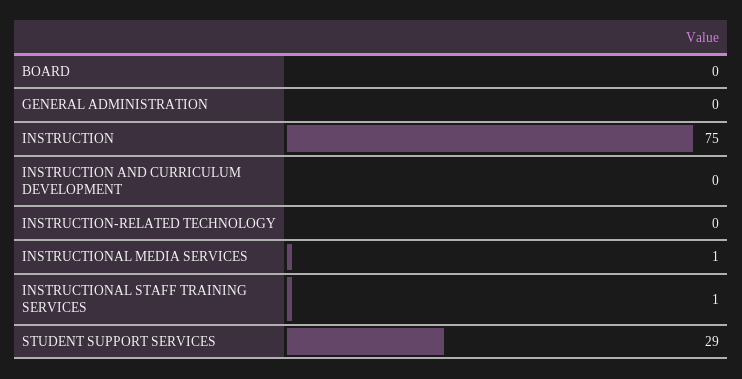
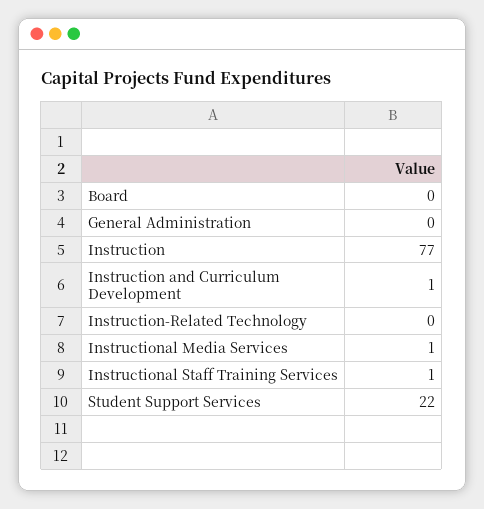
  {
    "BOARD": 0,
    "GENERAL ADMINISTRATION": 0,
-   "INSTRUCTION": 75,
+   "INSTRUCTION": 77,
-   "INSTRUCTION AND CURRICULUM DEVELOPMENT": 0,
+   "INSTRUCTION AND CURRICULUM DEVELOPMENT": 1,
    "INSTRUCTION-RELATED TECHNOLOGY": 0,
    "INSTRUCTIONAL MEDIA SERVICES": 1,
    "INSTRUCTIONAL STAFF TRAINING SERVICES": 1,
-   "STUDENT SUPPORT SERVICES": 29
+   "STUDENT SUPPORT SERVICES": 22
  }

